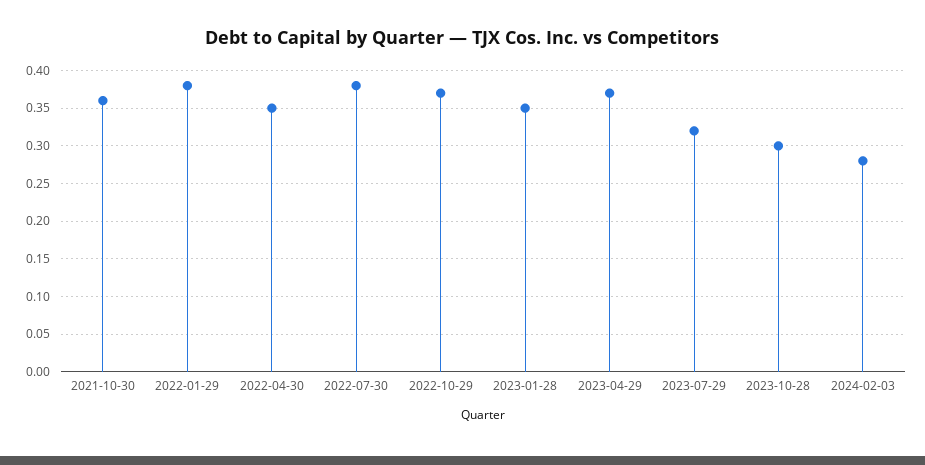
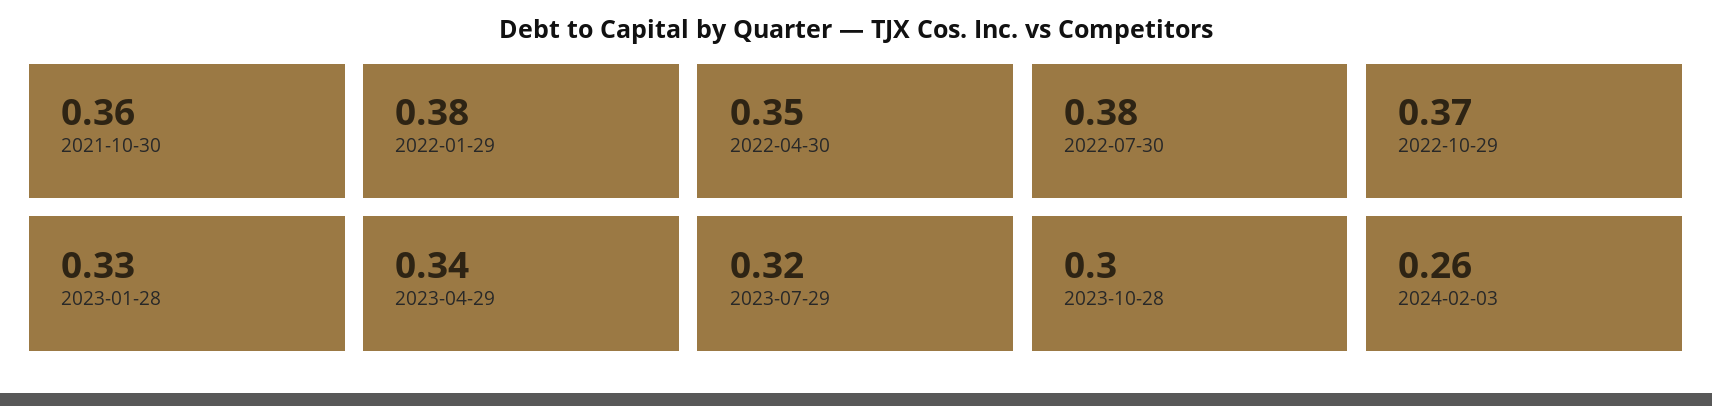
  {
    "2021-10-30": 0.36,
    "2022-01-29": 0.38,
    "2022-04-30": 0.35,
    "2022-07-30": 0.38,
    "2022-10-29": 0.37,
-   "2023-01-28": 0.35,
+   "2023-01-28": 0.33,
-   "2023-04-29": 0.37,
+   "2023-04-29": 0.34,
    "2023-07-29": 0.32,
    "2023-10-28": 0.3,
-   "2024-02-03": 0.28
+   "2024-02-03": 0.26
  }

